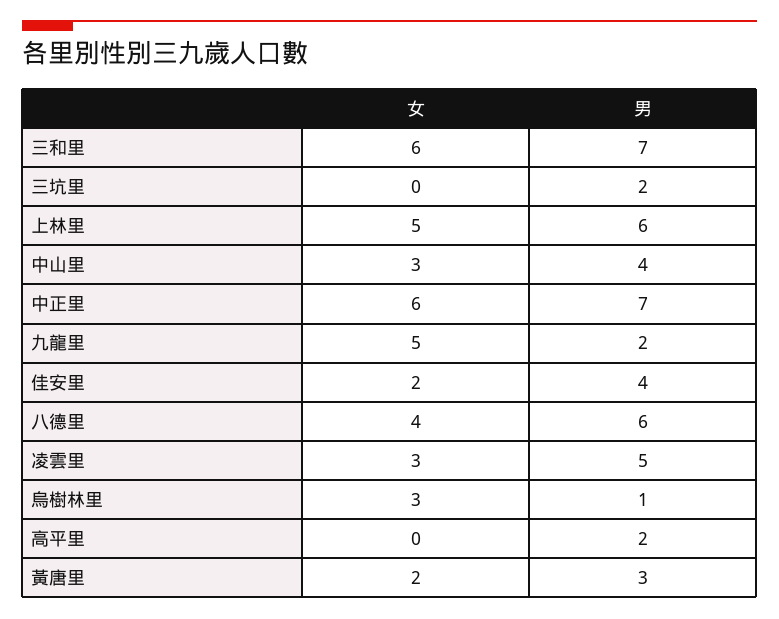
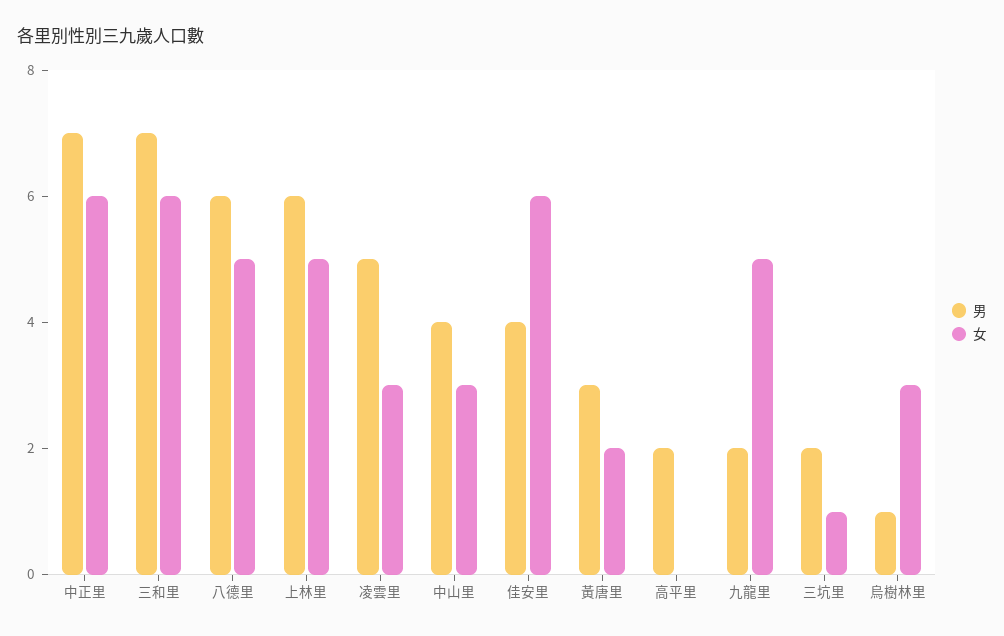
  {
    "女": {
      "三和里": 6,
-     "三坑里": 0,
+     "三坑里": 1,
      "上林里": 5,
      "中山里": 3,
      "中正里": 6,
      "九龍里": 5,
-     "佳安里": 2,
+     "佳安里": 6,
-     "八德里": 4,
+     "八德里": 5,
      "凌雲里": 3,
      "烏樹林里": 3,
      "高平里": 0,
      "黃唐里": 2
    },
    "男": {
      "三和里": 7,
      "三坑里": 2,
      "上林里": 6,
      "中山里": 4,
      "中正里": 7,
      "九龍里": 2,
      "佳安里": 4,
      "八德里": 6,
      "凌雲里": 5,
      "烏樹林里": 1,
      "高平里": 2,
      "黃唐里": 3
    }
  }

